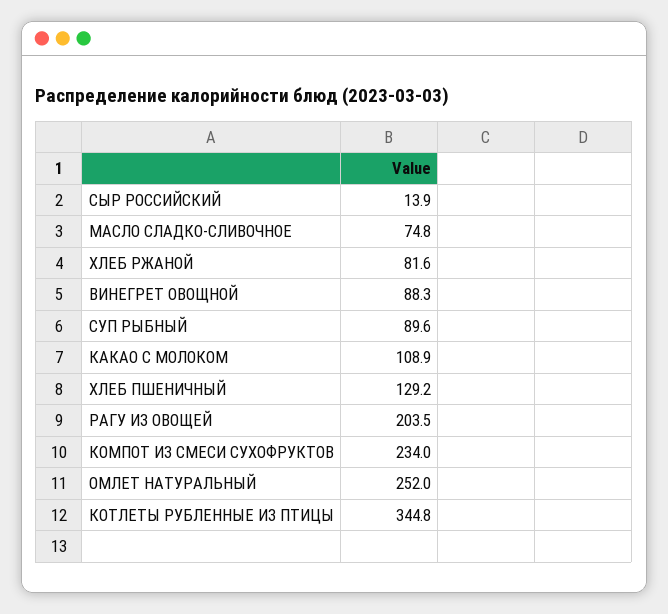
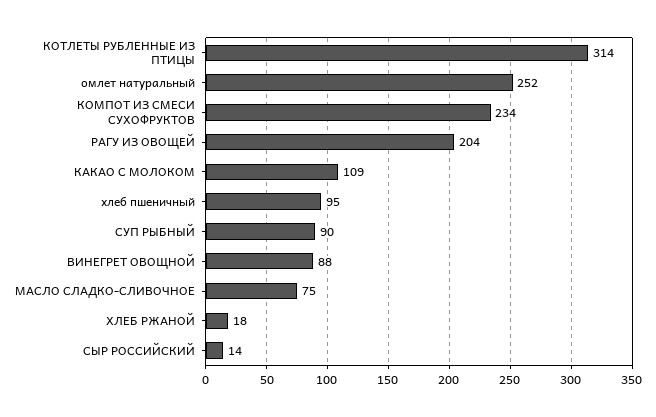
  {
    "СЫР РОССИЙСКИЙ": 13.9,
    "МАСЛО СЛАДКО-СЛИВОЧНОЕ": 74.8,
-   "ХЛЕБ РЖАНОЙ": 81.6,
+   "ХЛЕБ РЖАНОЙ": 18,
    "ВИНЕГРЕТ ОВОЩНОЙ": 88.3,
    "СУП РЫБНЫЙ": 89.6,
    "КАКАО С МОЛОКОМ": 108.9,
-   "ХЛЕБ ПШЕНИЧНЫЙ": 129.2,
+   "ХЛЕБ ПШЕНИЧНЫЙ": 95,
    "РАГУ ИЗ ОВОЩЕЙ": 203.5,
    "КОМПОТ ИЗ СМЕСИ СУХОФРУКТОВ": 234,
    "ОМЛЕТ НАТУРАЛЬНЫЙ": 252,
-   "КОТЛЕТЫ РУБЛЕННЫЕ ИЗ ПТИЦЫ": 344.8
+   "КОТЛЕТЫ РУБЛЕННЫЕ ИЗ ПТИЦЫ": 314
  }

